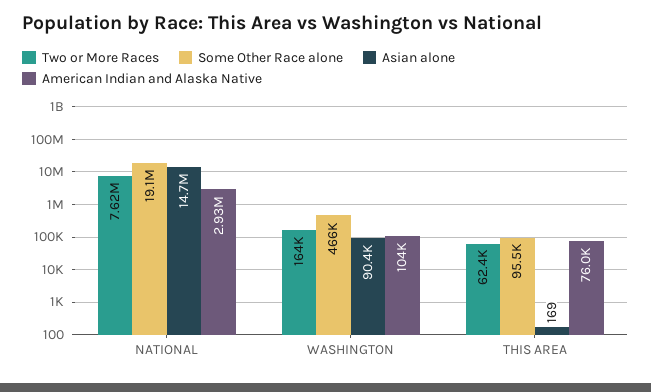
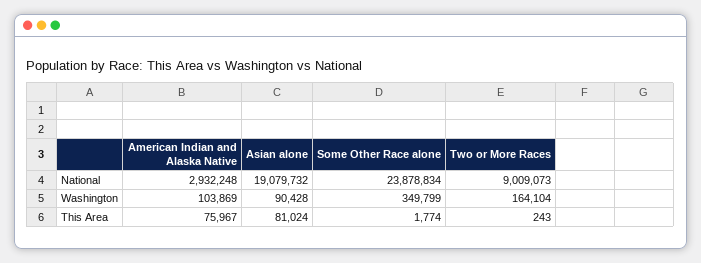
  {
    "Two or More Races": {
-     "NATIONAL": 7620000,
+     "NATIONAL": 9009073,
      "WASHINGTON": 164104,
-     "THIS AREA": 62400
+     "THIS AREA": 243
    },
    "Some Other Race alone": {
-     "NATIONAL": 19100000,
+     "NATIONAL": 23878834,
-     "WASHINGTON": 466000,
+     "WASHINGTON": 349799,
-     "THIS AREA": 95500
+     "THIS AREA": 1774
    },
    "Asian alone": {
-     "NATIONAL": 14700000,
+     "NATIONAL": 19079732,
      "WASHINGTON": 90428,
-     "THIS AREA": 169
+     "THIS AREA": 81024
    },
    "American Indian and Alaska Native": {
      "NATIONAL": 2932248,
      "WASHINGTON": 103869,
      "THIS AREA": 75967
    }
  }

